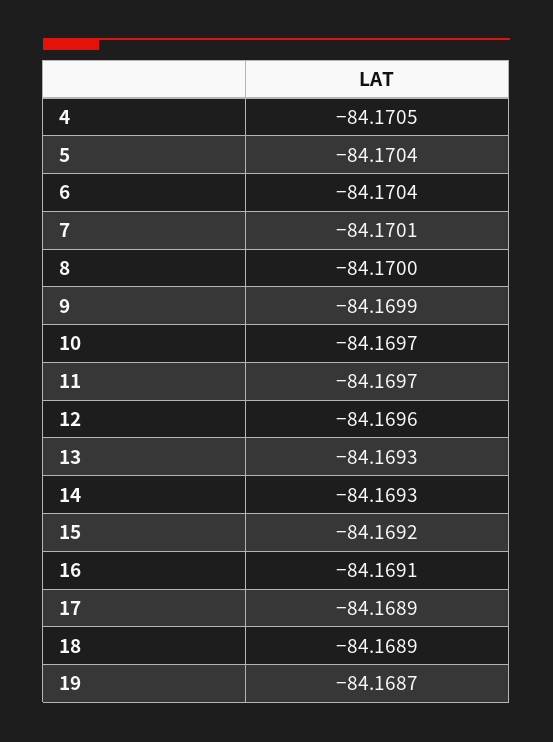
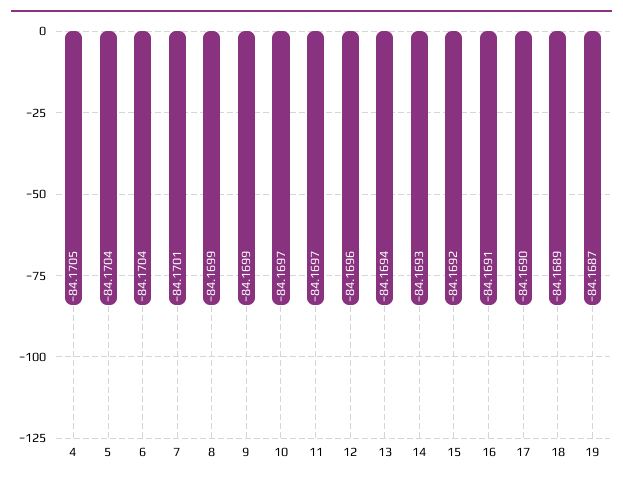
  {
    "4": -84.1705,
    "5": -84.1704,
    "6": -84.1704,
    "7": -84.1701,
-   "8": -84.17,
+   "8": -84.1699,
    "9": -84.1699,
    "10": -84.1697,
    "11": -84.1697,
    "12": -84.1696,
-   "13": -84.1693,
+   "13": -84.1694,
    "14": -84.1693,
    "15": -84.1692,
    "16": -84.1691,
-   "17": -84.1689,
+   "17": -84.169,
    "18": -84.1689,
    "19": -84.1687
  }

